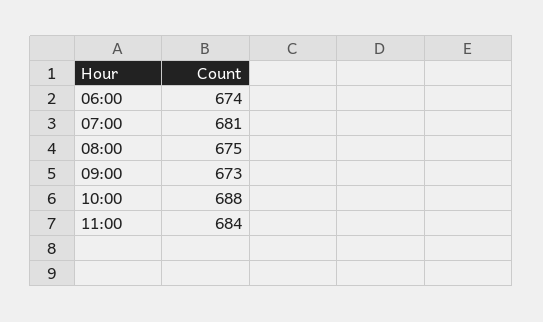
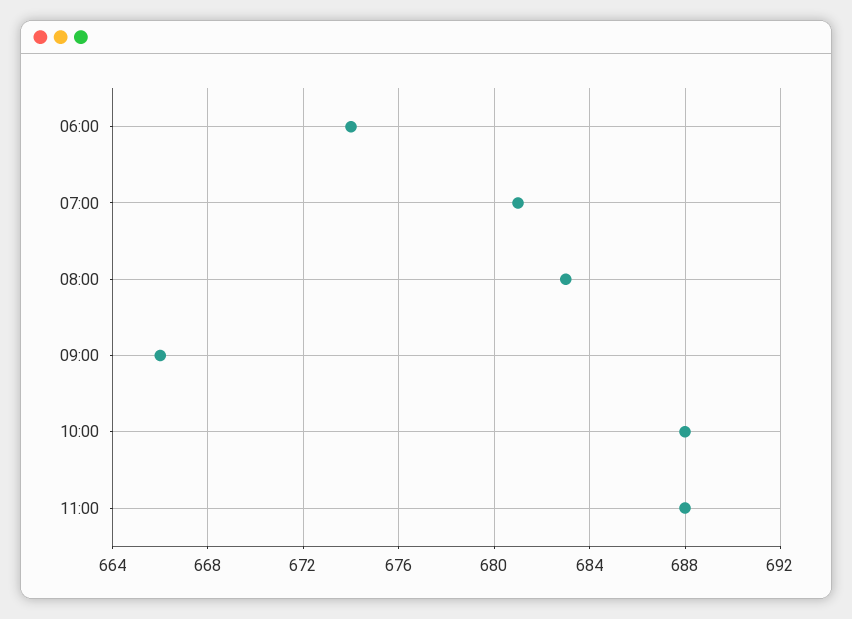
  {
    "06:00": 674,
    "07:00": 681,
-   "08:00": 675,
+   "08:00": 683,
-   "09:00": 673,
+   "09:00": 666,
    "10:00": 688,
-   "11:00": 684
+   "11:00": 688
  }

